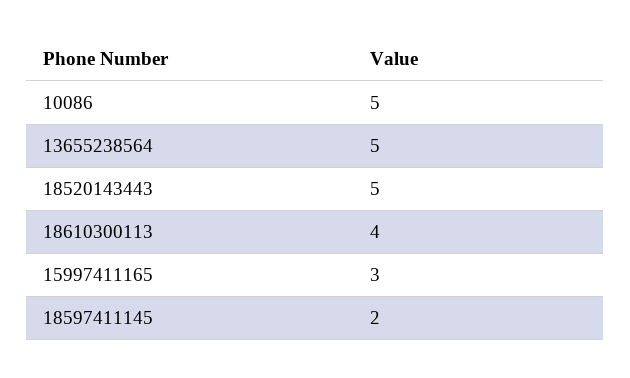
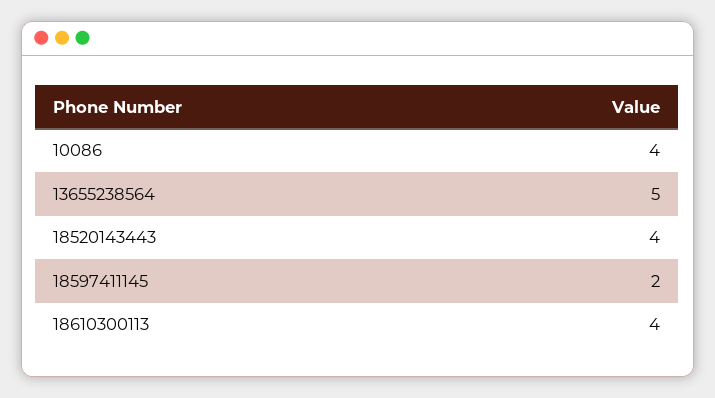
  {
-   "10086": 5,
+   "10086": 4,
    "13655238564": 5,
-   "18520143443": 5,
+   "18520143443": 4,
    "18610300113": 4,
-   "15997411165": 3,
    "18597411145": 2
  }

